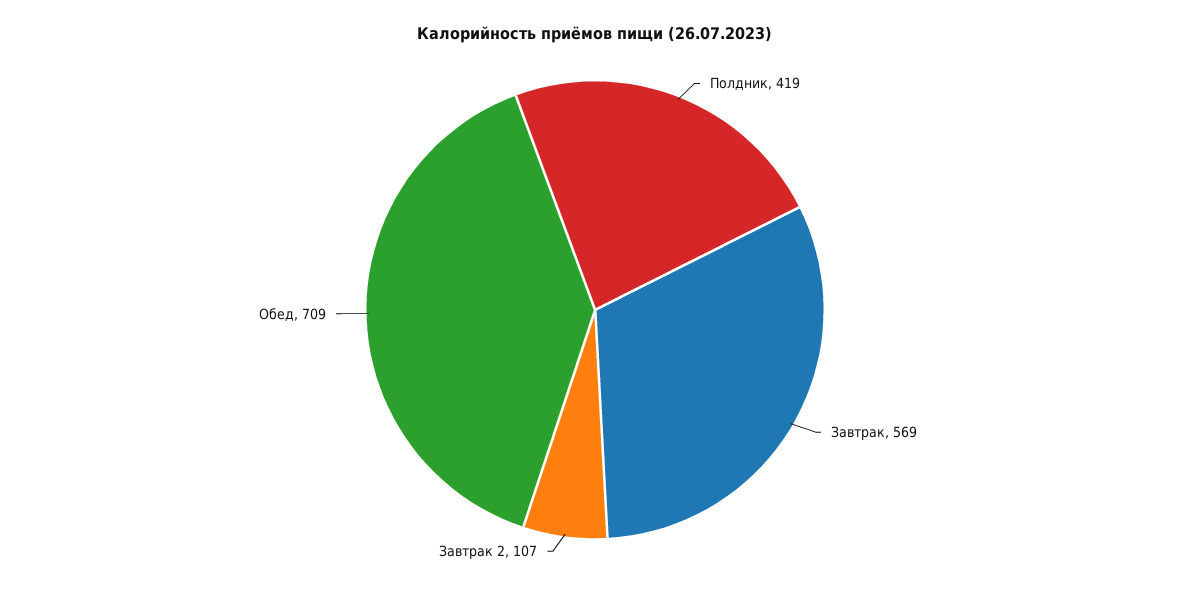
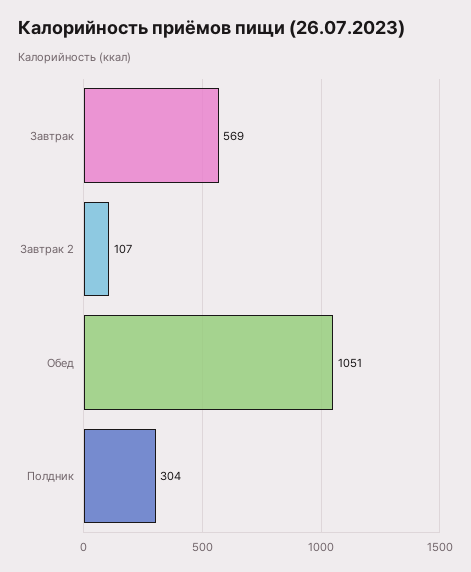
  {
-   "Полдник": 419,
+   "Полдник": 304,
    "Завтрак": 569,
    "Завтрак 2": 107,
-   "Обед": 709
+   "Обед": 1051
  }

